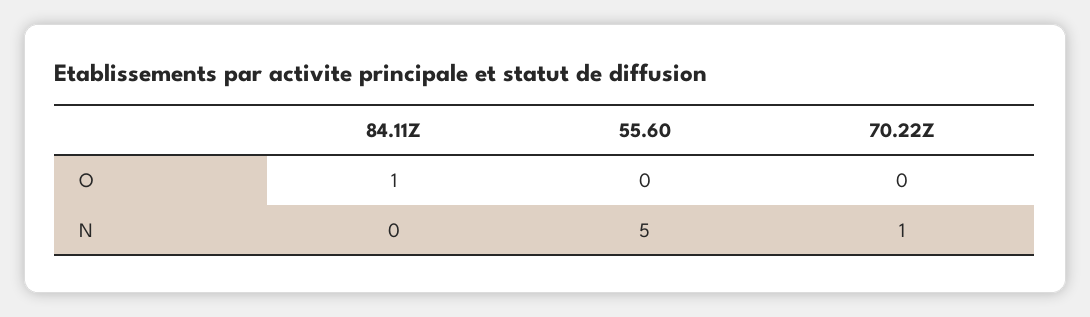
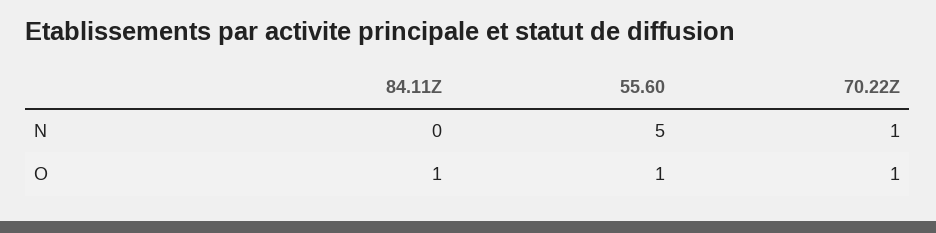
  {
    "84.11Z": {
      "O": 1,
      "N": 0
    },
    "55.60": {
-     "O": 0,
+     "O": 1,
      "N": 5
    },
    "70.22Z": {
-     "O": 0,
+     "O": 1,
      "N": 1
    }
  }

